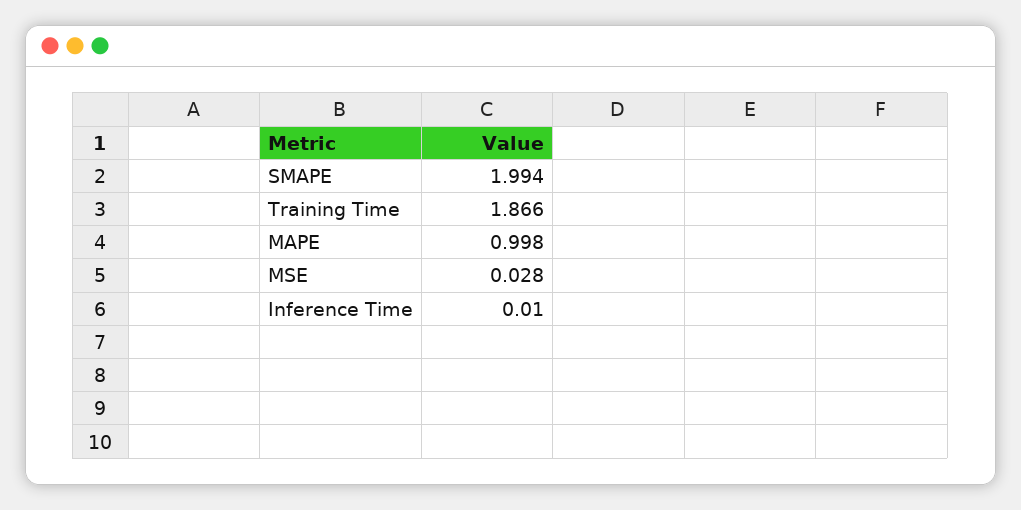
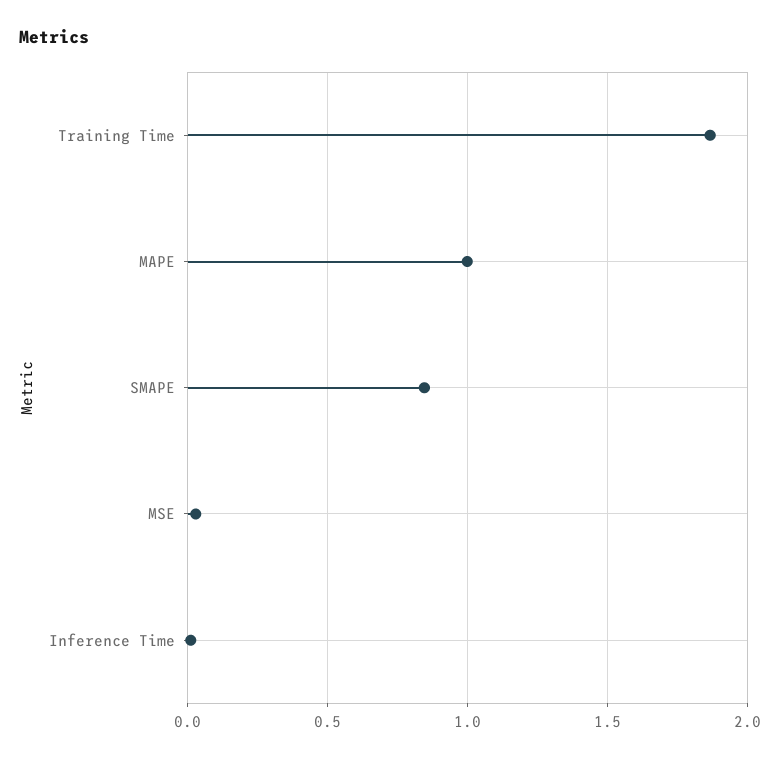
  {
-   "SMAPE": 1.994,
+   "SMAPE": 0.85,
    "Training Time": 1.866,
    "MAPE": 0.998,
    "MSE": 0.028,
    "Inference Time": 0.01
  }

